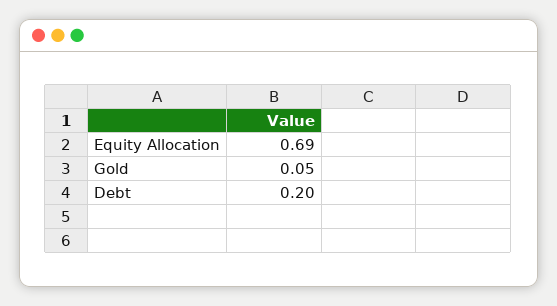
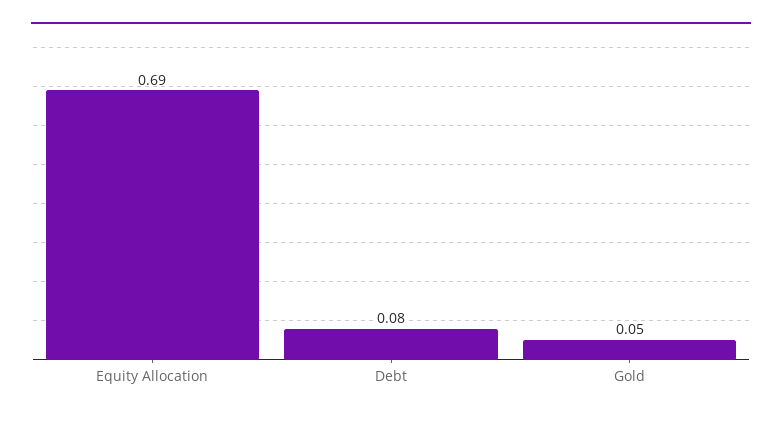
  {
    "Equity Allocation": 0.69,
    "Gold": 0.05,
-   "Debt": 0.2
+   "Debt": 0.08
  }

